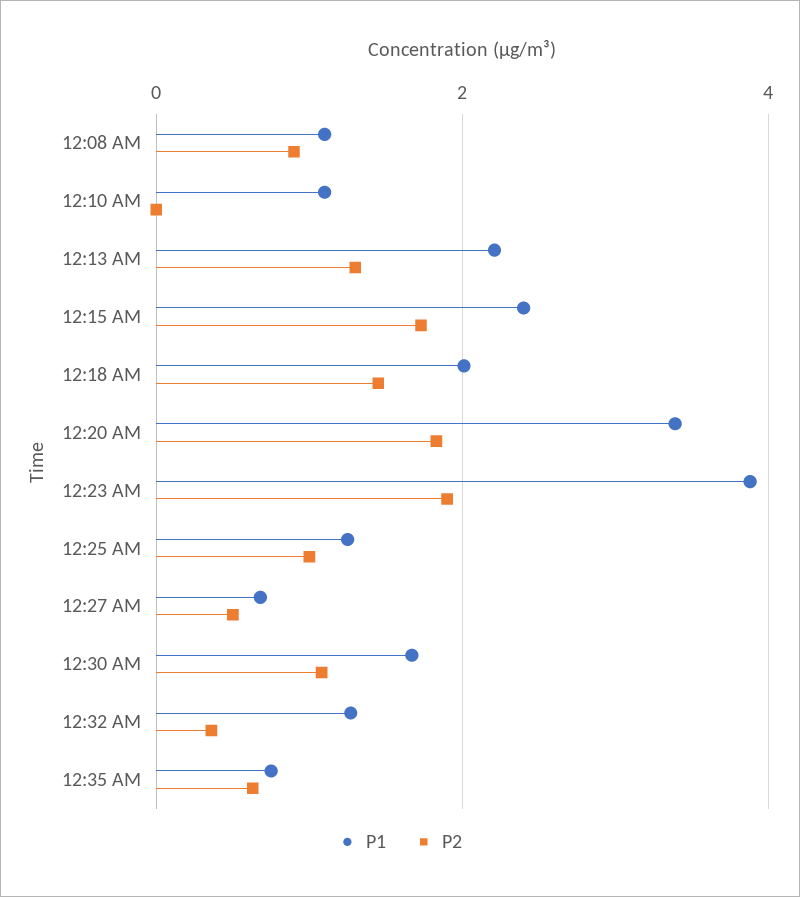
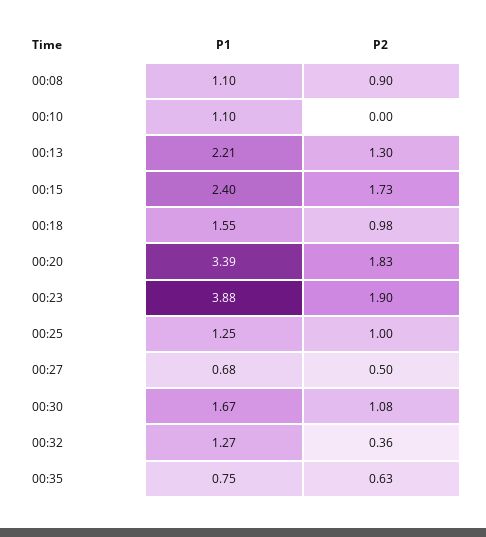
  {
    "P1": {
      "12:08 AM": 1.1,
      "12:10 AM": 1.1,
      "12:13 AM": 2.21,
      "12:15 AM": 2.4,
-     "12:18 AM": 2,
+     "12:18 AM": 1.55,
      "12:20 AM": 3.39,
      "12:23 AM": 3.88,
      "12:25 AM": 1.25,
      "12:27 AM": 0.68,
      "12:30 AM": 1.67,
      "12:32 AM": 1.27,
      "12:35 AM": 0.75
    },
    "P2": {
      "12:08 AM": 0.9,
      "12:10 AM": 0,
      "12:13 AM": 1.3,
      "12:15 AM": 1.73,
-     "12:18 AM": 1.4,
+     "12:18 AM": 0.98,
      "12:20 AM": 1.83,
      "12:23 AM": 1.9,
      "12:25 AM": 1,
      "12:27 AM": 0.5,
      "12:30 AM": 1.08,
      "12:32 AM": 0.36,
      "12:35 AM": 0.63
    }
  }

